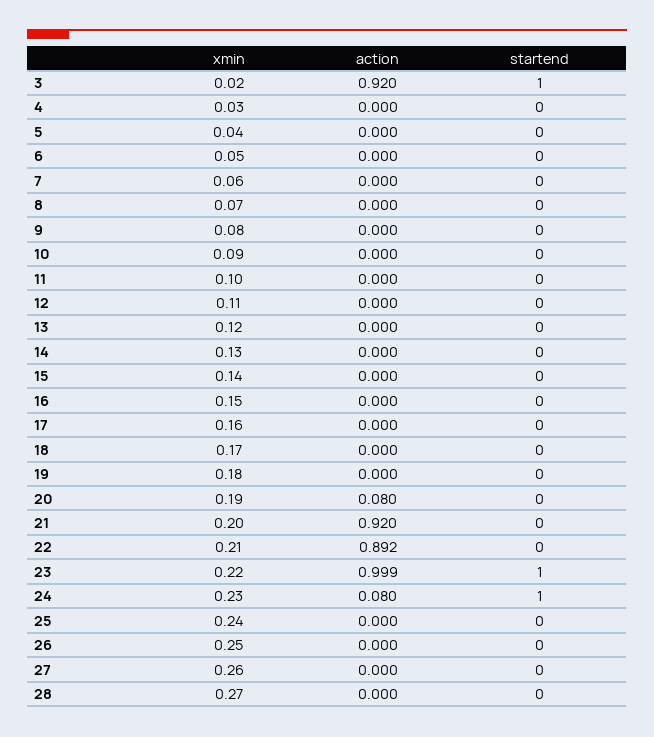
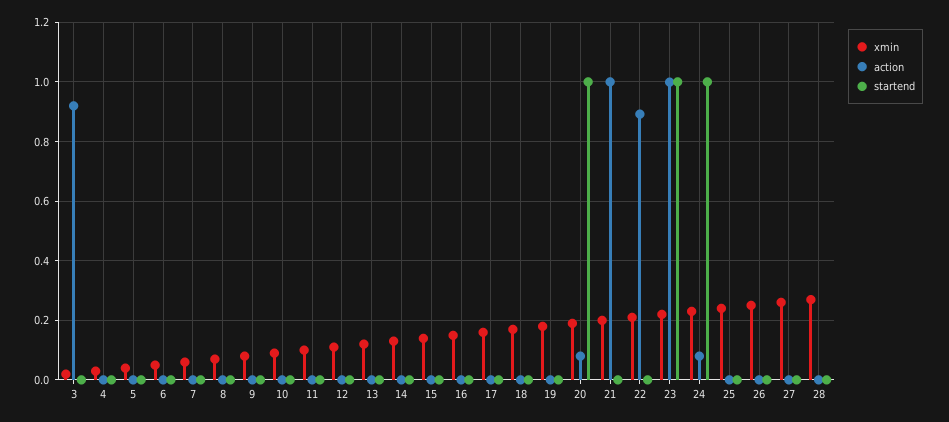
  {
    "xmin": {
      "3": 0.02,
      "4": 0.03,
      "5": 0.04,
      "6": 0.05,
      "7": 0.06,
      "8": 0.07,
      "9": 0.08,
      "10": 0.09,
      "11": 0.1,
      "12": 0.11,
      "13": 0.12,
      "14": 0.13,
      "15": 0.14,
      "16": 0.15,
      "17": 0.16,
      "18": 0.17,
      "19": 0.18,
      "20": 0.19,
      "21": 0.2,
      "22": 0.21,
      "23": 0.22,
      "24": 0.23,
      "25": 0.24,
      "26": 0.25,
      "27": 0.26,
      "28": 0.27
    },
    "action": {
      "3": 0.92,
      "4": 0,
      "5": 0,
      "6": 0,
      "7": 0,
      "8": 0,
      "9": 0,
      "10": 0,
      "11": 0,
      "12": 0,
      "13": 0,
      "14": 0,
      "15": 0,
      "16": 0,
      "17": 0,
      "18": 0,
      "19": 0,
      "20": 0.08,
-     "21": 0.92,
+     "21": 1,
      "22": 0.892,
      "23": 0.999,
      "24": 0.08,
      "25": 0,
      "26": 0,
      "27": 0,
      "28": 0
    },
    "startend": {
-     "3": 1,
+     "3": 0,
      "4": 0,
      "5": 0,
      "6": 0,
      "7": 0,
      "8": 0,
      "9": 0,
      "10": 0,
      "11": 0,
      "12": 0,
      "13": 0,
      "14": 0,
      "15": 0,
      "16": 0,
      "17": 0,
      "18": 0,
      "19": 0,
-     "20": 0,
+     "20": 1,
      "21": 0,
      "22": 0,
      "23": 1,
      "24": 1,
      "25": 0,
      "26": 0,
      "27": 0,
      "28": 0
    }
  }

